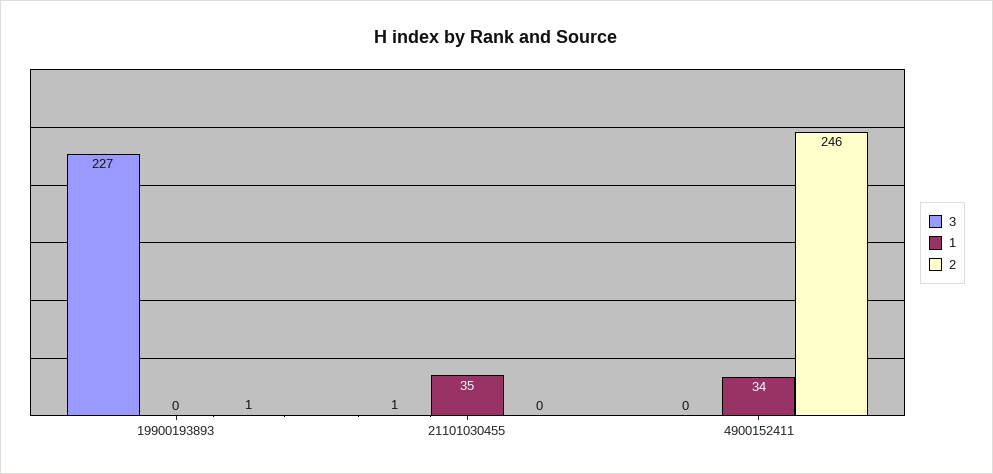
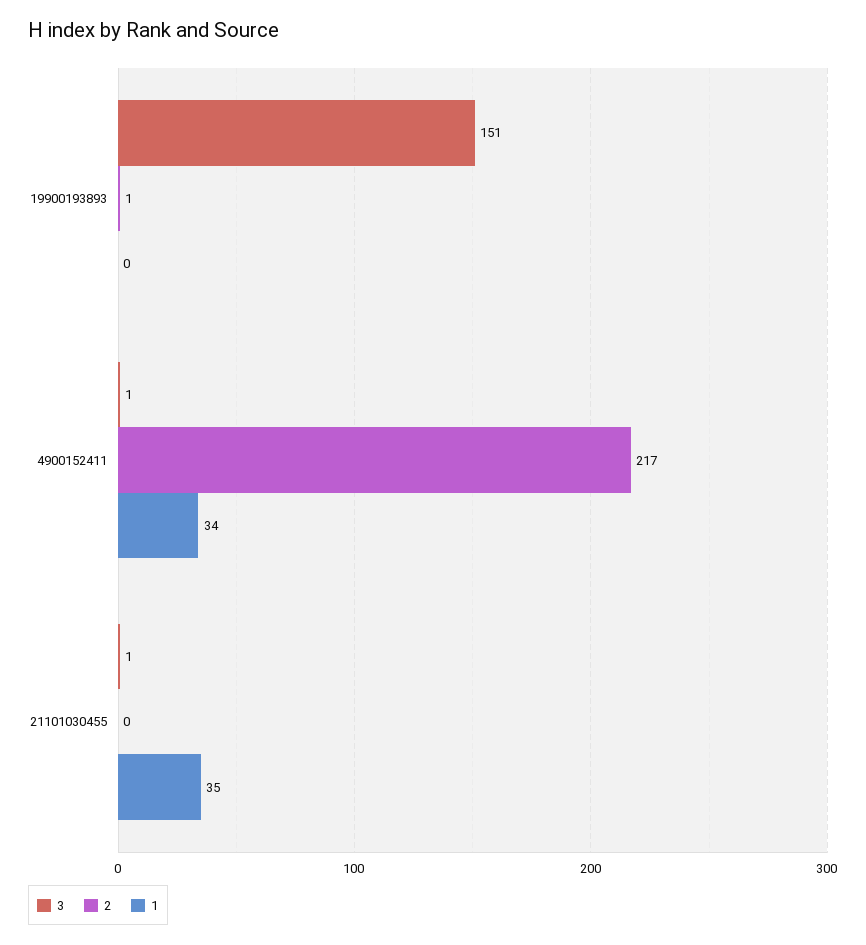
  {
    "3": {
-     "19900193893": 227,
+     "19900193893": 151,
      "21101030455": 1,
-     "4900152411": 0
+     "4900152411": 1
    },
    "1": {
      "19900193893": 0,
      "21101030455": 35,
      "4900152411": 34
    },
    "2": {
      "19900193893": 1,
      "21101030455": 0,
-     "4900152411": 246
+     "4900152411": 217
    }
  }

